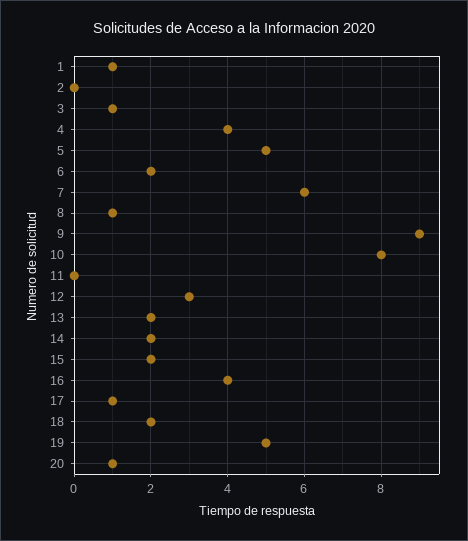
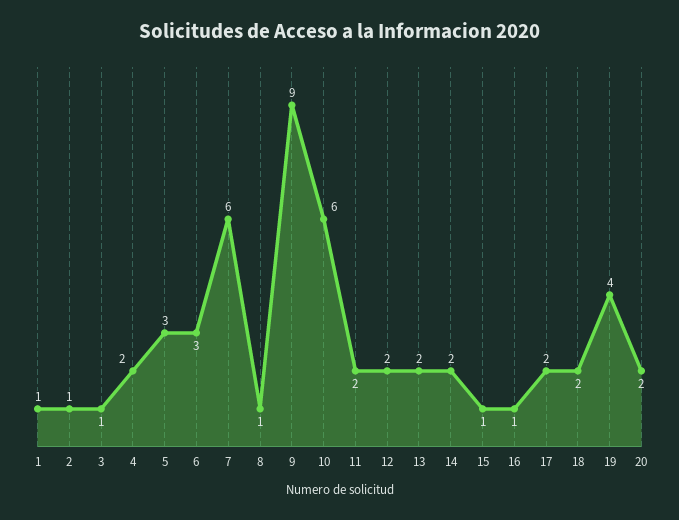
  {
    "1": 1,
-   "2": 0,
+   "2": 1,
    "3": 1,
-   "4": 4,
+   "4": 2,
-   "5": 5,
+   "5": 3,
-   "6": 2,
+   "6": 3,
    "7": 6,
    "8": 1,
    "9": 9,
-   "10": 8,
+   "10": 6,
-   "11": 0,
+   "11": 2,
-   "12": 3,
+   "12": 2,
    "13": 2,
    "14": 2,
-   "15": 2,
+   "15": 1,
-   "16": 4,
+   "16": 1,
-   "17": 1,
+   "17": 2,
    "18": 2,
-   "19": 5,
+   "19": 4,
-   "20": 1
+   "20": 2
  }

